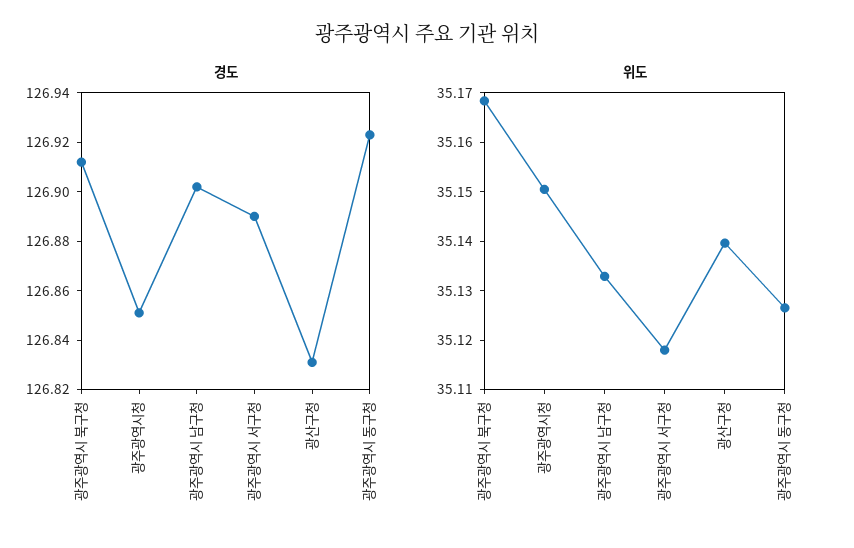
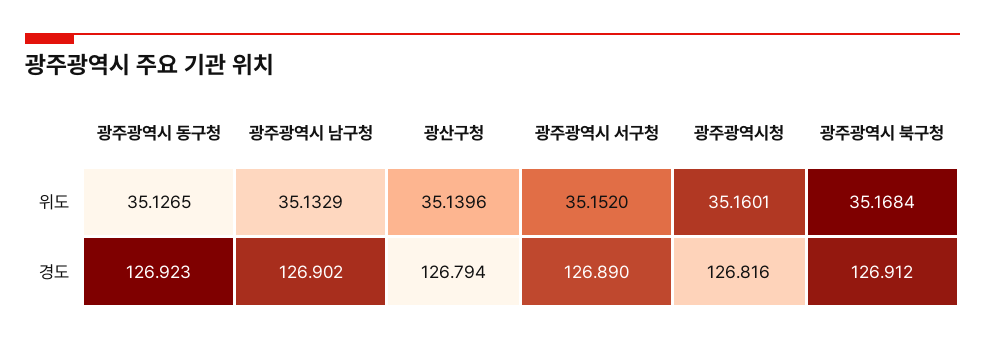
  {
    "경도": {
      "광주광역시 북구청": 126.912,
-     "광주광역시청": 126.85,
+     "광주광역시청": 126.816,
      "광주광역시 남구청": 126.902,
      "광주광역시 서구청": 126.89,
-     "광산구청": 126.83,
+     "광산구청": 126.794,
      "광주광역시 동구청": 126.923
    },
    "위도": {
      "광주광역시 북구청": 35.1684,
-     "광주광역시청": 35.15,
+     "광주광역시청": 35.1601,
      "광주광역시 남구청": 35.1329,
-     "광주광역시 서구청": 35.118,
+     "광주광역시 서구청": 35.152,
      "광산구청": 35.1396,
      "광주광역시 동구청": 35.1265
    }
  }

